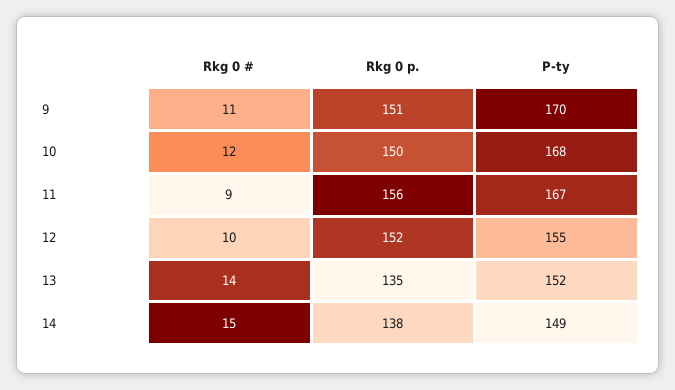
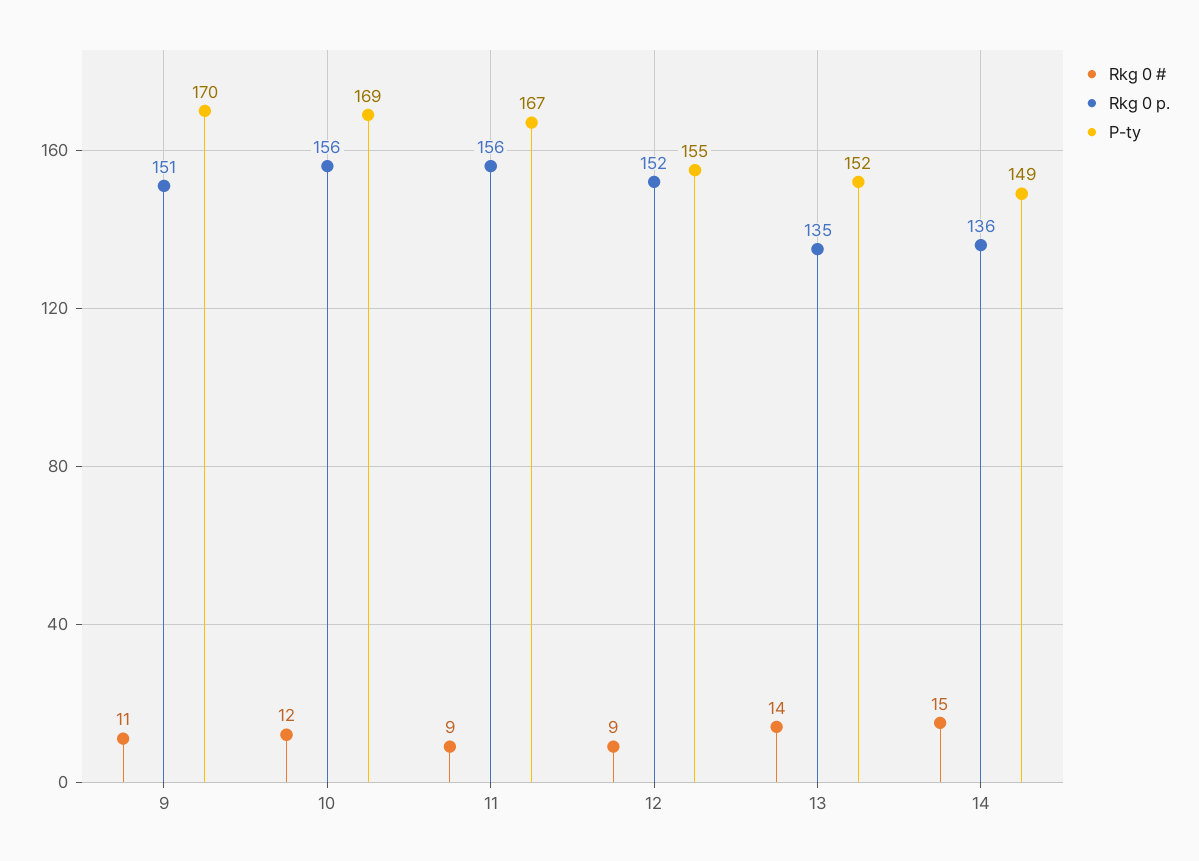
  {
    "Rkg 0 #": {
      "9": 11,
      "10": 12,
      "11": 9,
-     "12": 10,
+     "12": 9,
      "13": 14,
      "14": 15
    },
    "Rkg 0 p.": {
      "9": 151,
-     "10": 150,
+     "10": 156,
      "11": 156,
      "12": 152,
      "13": 135,
-     "14": 138
+     "14": 136
    },
    "P-ty": {
      "9": 170,
-     "10": 168,
+     "10": 169,
      "11": 167,
      "12": 155,
      "13": 152,
      "14": 149
    }
  }

